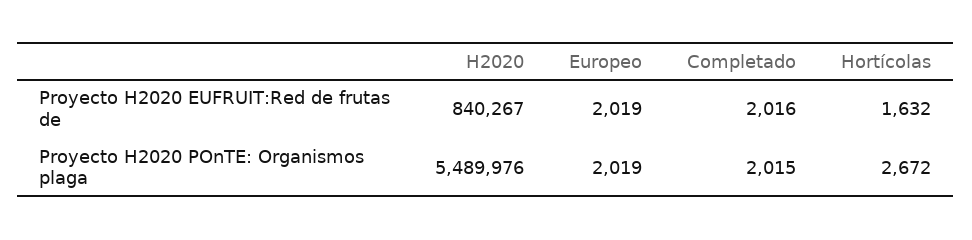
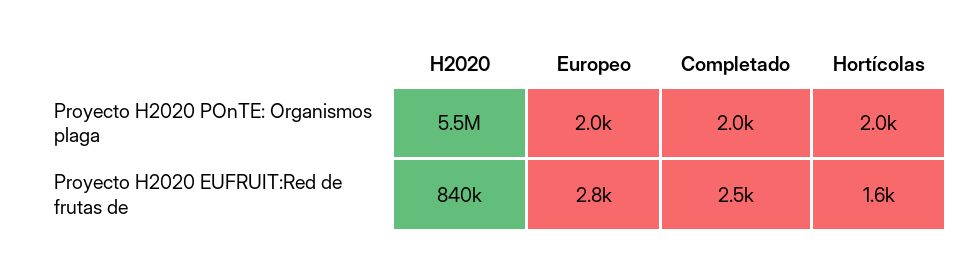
  {
    "H2020": {
      "Proyecto H2020 EUFRUIT:Red de frutas de": 840267,
      "Proyecto H2020 POnTE: Organismos plaga": 5489976
    },
    "Europeo": {
-     "Proyecto H2020 EUFRUIT:Red de frutas de": 2019,
+     "Proyecto H2020 EUFRUIT:Red de frutas de": 2800,
      "Proyecto H2020 POnTE: Organismos plaga": 2019
    },
    "Completado": {
-     "Proyecto H2020 EUFRUIT:Red de frutas de": 2016,
+     "Proyecto H2020 EUFRUIT:Red de frutas de": 2500,
      "Proyecto H2020 POnTE: Organismos plaga": 2015
    },
    "Hortícolas": {
      "Proyecto H2020 EUFRUIT:Red de frutas de": 1632,
-     "Proyecto H2020 POnTE: Organismos plaga": 2672
+     "Proyecto H2020 POnTE: Organismos plaga": 2000
    }
  }

